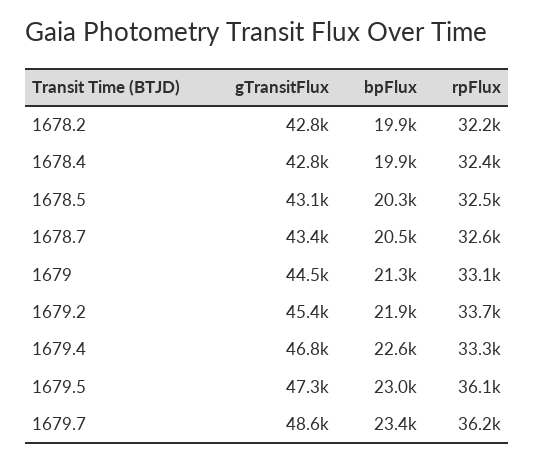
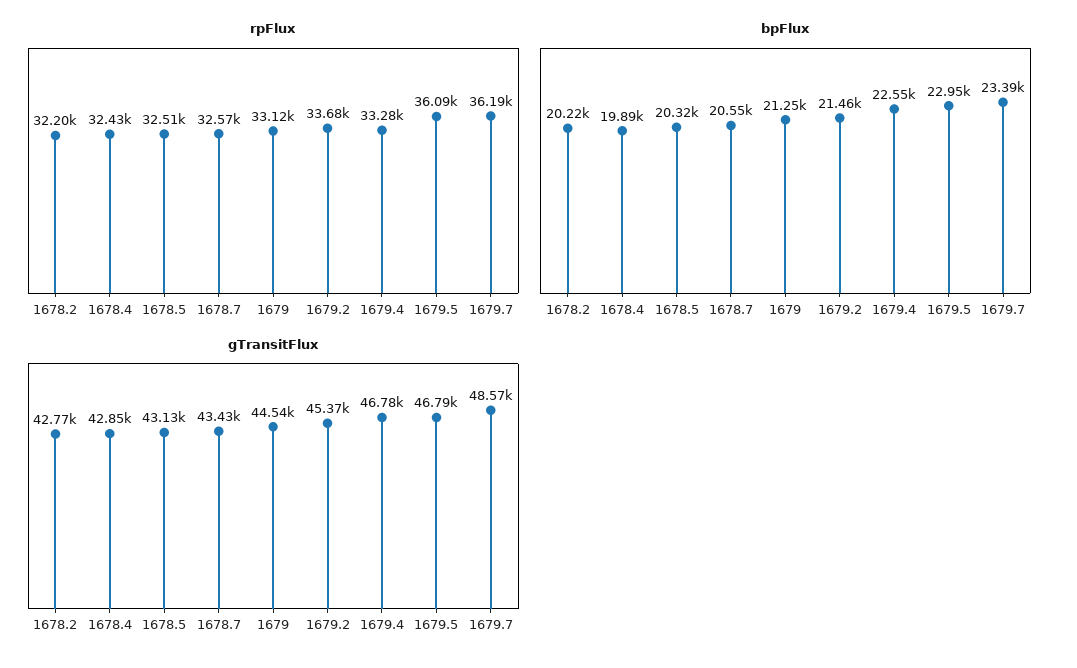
  {
    "gTransitFlux": {
      "1678.2": 42770,
      "1678.4": 42850,
      "1678.5": 43130,
      "1678.7": 43430,
      "1679": 44540,
      "1679.2": 45370,
      "1679.4": 46780,
-     "1679.5": 47300,
+     "1679.5": 46790,
      "1679.7": 48570
    },
    "bpFlux": {
-     "1678.2": 19900,
+     "1678.2": 20220,
      "1678.4": 19890,
      "1678.5": 20320,
      "1678.7": 20550,
      "1679": 21250,
-     "1679.2": 21900,
+     "1679.2": 21460,
      "1679.4": 22550,
      "1679.5": 22950,
      "1679.7": 23390
    },
    "rpFlux": {
      "1678.2": 32200,
      "1678.4": 32430,
      "1678.5": 32510,
      "1678.7": 32570,
      "1679": 33120,
      "1679.2": 33680,
      "1679.4": 33280,
      "1679.5": 36090,
      "1679.7": 36190
    }
  }

